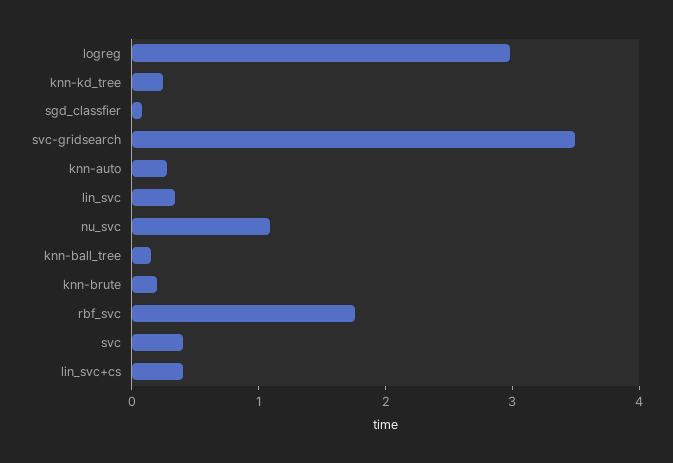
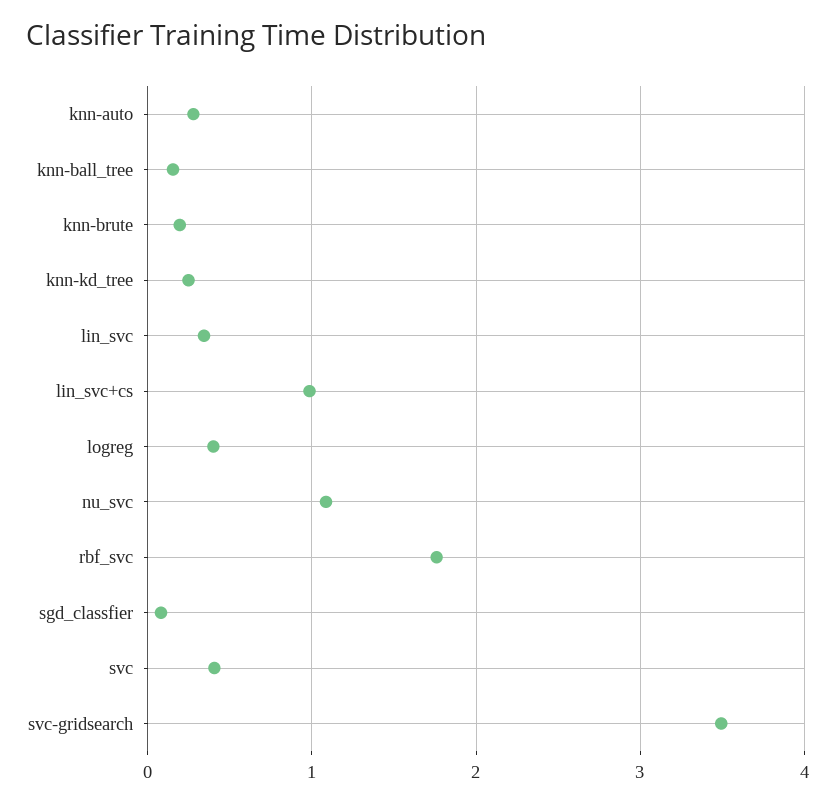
  {
-   "logreg": 3,
+   "logreg": 0.4,
    "knn-kd_tree": 0.2,
    "sgd_classfier": 0.1,
    "svc-gridsearch": 3.5,
    "knn-auto": 0.3,
    "lin_svc": 0.3,
    "nu_svc": 1.1,
    "knn-ball_tree": 0.2,
    "knn-brute": 0.2,
    "rbf_svc": 1.8,
    "svc": 0.4,
-   "lin_svc+cs": 0.4
+   "lin_svc+cs": 1
  }

